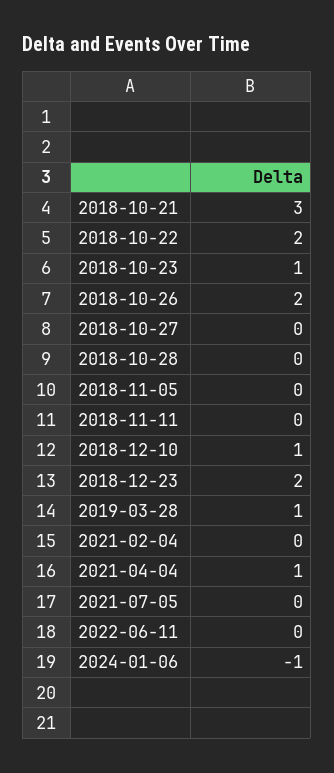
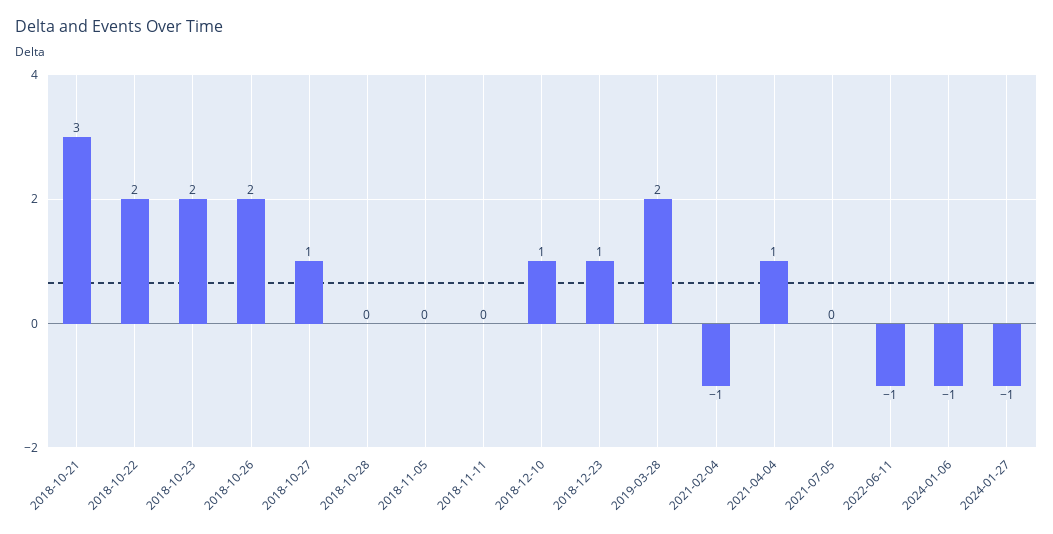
  {
    "2018-10-21": 3,
    "2018-10-22": 2,
-   "2018-10-23": 1,
+   "2018-10-23": 2,
    "2018-10-26": 2,
-   "2018-10-27": 0,
+   "2018-10-27": 1,
    "2018-10-28": 0,
    "2018-11-05": 0,
    "2018-11-11": 0,
    "2018-12-10": 1,
-   "2018-12-23": 2,
+   "2018-12-23": 1,
-   "2019-03-28": 1,
+   "2019-03-28": 2,
-   "2021-02-04": 0,
+   "2021-02-04": -1,
    "2021-04-04": 1,
    "2021-07-05": 0,
-   "2022-06-11": 0,
+   "2022-06-11": -1,
-   "2024-01-06": -1
+   "2024-01-06": -1,
+   "2024-01-27": -1
  }

